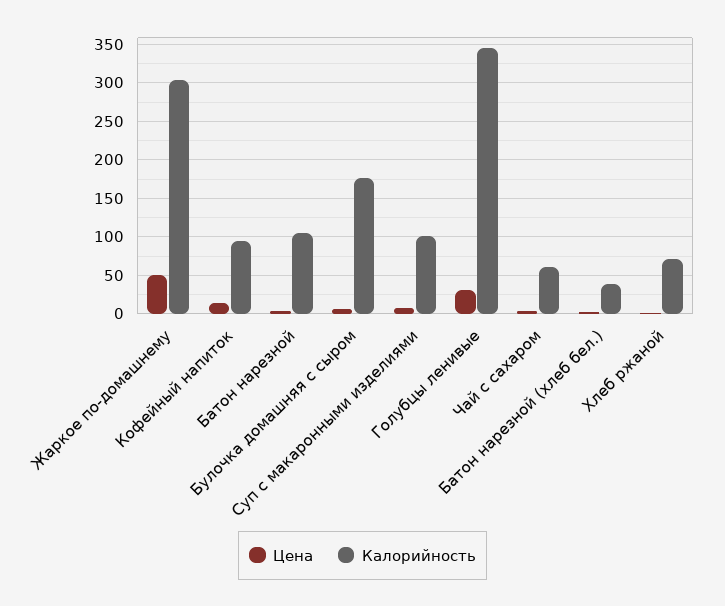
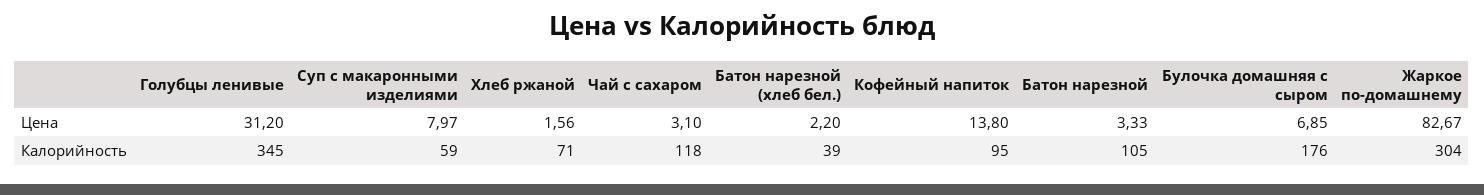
  {
    "Цена": {
-     "Жаркое по-домашнему": 50,
+     "Жаркое по-домашнему": 82.67,
      "Кофейный напиток": 13.8,
      "Батон нарезной": 3.33,
      "Булочка домашняя с сыром": 6.85,
      "Суп с макаронными изделиями": 7.97,
      "Голубцы ленивые": 31.2,
      "Чай с сахаром": 3.1,
      "Батон нарезной (хлеб бел.)": 2.2,
      "Хлеб ржаной": 1.56
    },
    "Калорийность": {
      "Жаркое по-домашнему": 304,
      "Кофейный напиток": 95,
      "Батон нарезной": 105,
      "Булочка домашняя с сыром": 176,
-     "Суп с макаронными изделиями": 100,
+     "Суп с макаронными изделиями": 59,
      "Голубцы ленивые": 345,
-     "Чай с сахаром": 60,
+     "Чай с сахаром": 118,
      "Батон нарезной (хлеб бел.)": 39,
      "Хлеб ржаной": 71
    }
  }

